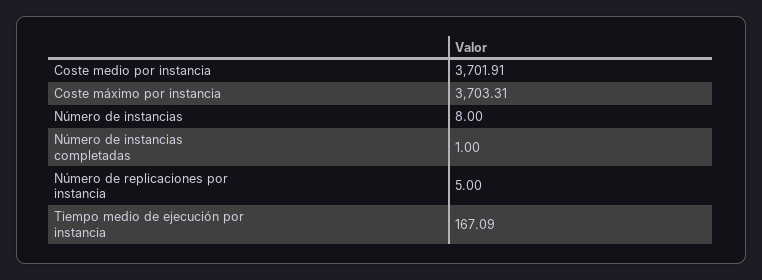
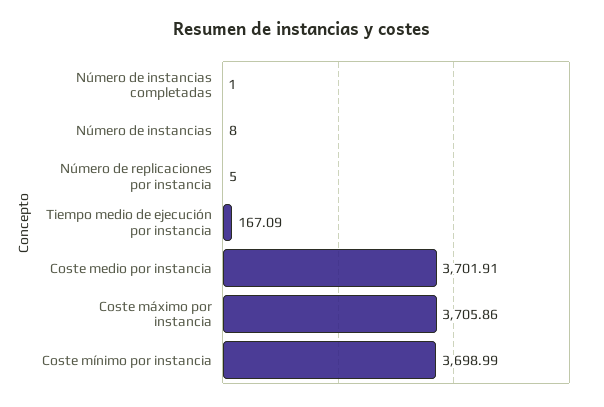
  {
    "Coste medio por instancia": 3701.91,
-   "Coste máximo por instancia": 3703.31,
+   "Coste máximo por instancia": 3705.86,
    "Número de instancias": 8,
    "Número de instancias completadas": 1,
    "Número de replicaciones por instancia": 5,
-   "Tiempo medio de ejecución por instancia": 167.09
+   "Tiempo medio de ejecución por instancia": 167.09,
+   "Coste mínimo por instancia": 3698.99
  }

